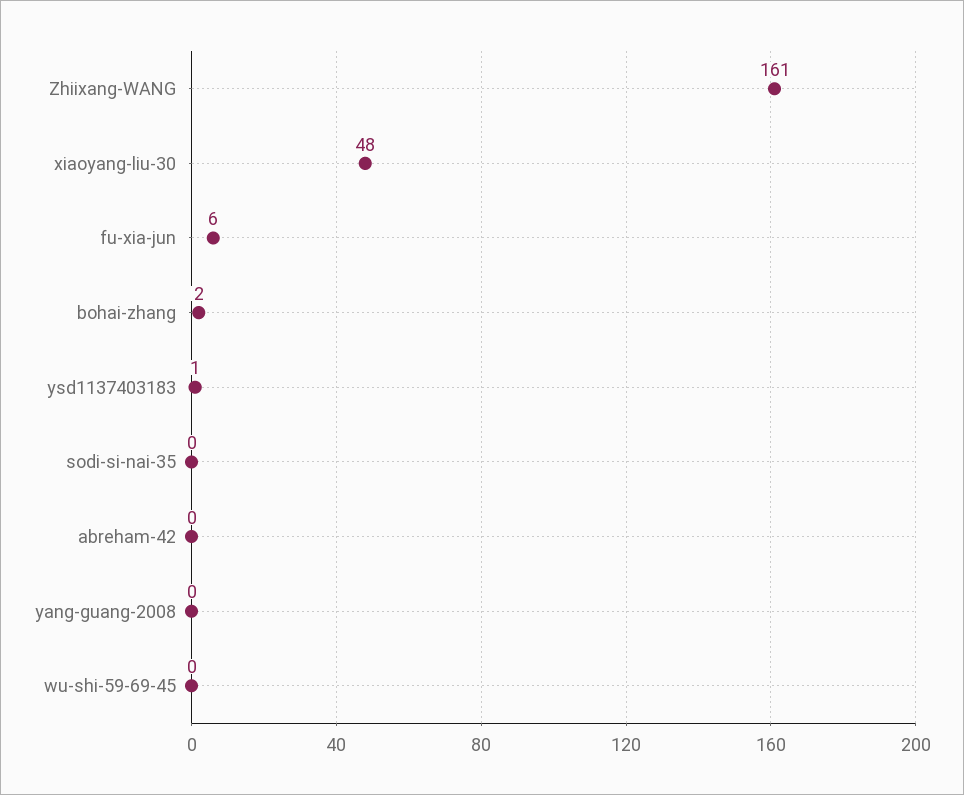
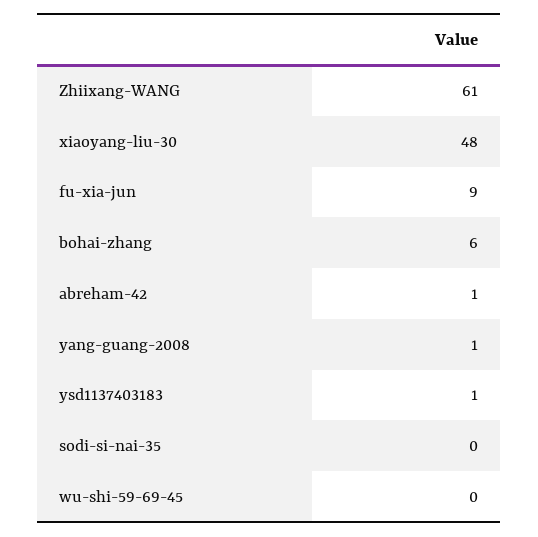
  {
-   "Zhiixang-WANG": 161,
+   "Zhiixang-WANG": 61,
    "xiaoyang-liu-30": 48,
-   "fu-xia-jun": 6,
+   "fu-xia-jun": 9,
-   "bohai-zhang": 2,
+   "bohai-zhang": 6,
    "ysd1137403183": 1,
    "sodi-si-nai-35": 0,
-   "abreham-42": 0,
+   "abreham-42": 1,
-   "yang-guang-2008": 0,
+   "yang-guang-2008": 1,
    "wu-shi-59-69-45": 0
  }

